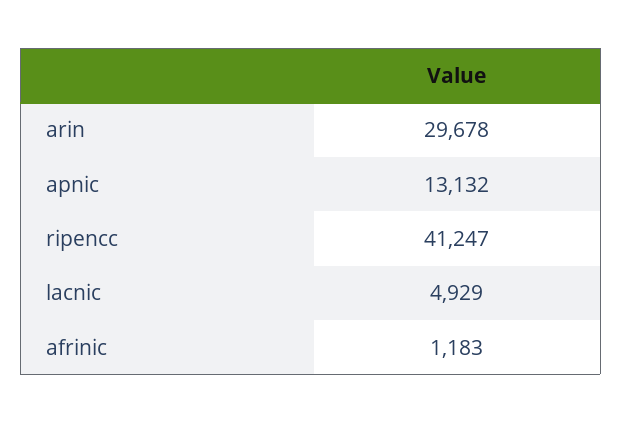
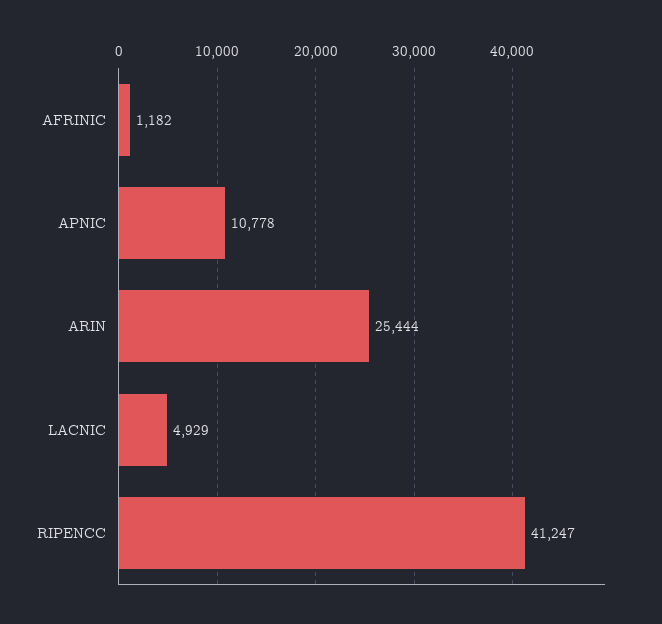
  {
-   "arin": 29678,
+   "arin": 25444,
-   "apnic": 13132,
+   "apnic": 10778,
    "ripencc": 41247,
    "lacnic": 4929,
-   "afrinic": 1183
+   "afrinic": 1182
  }

